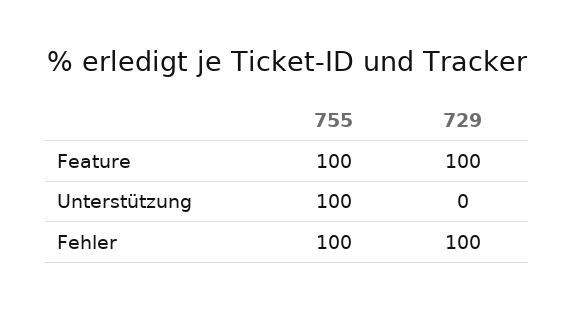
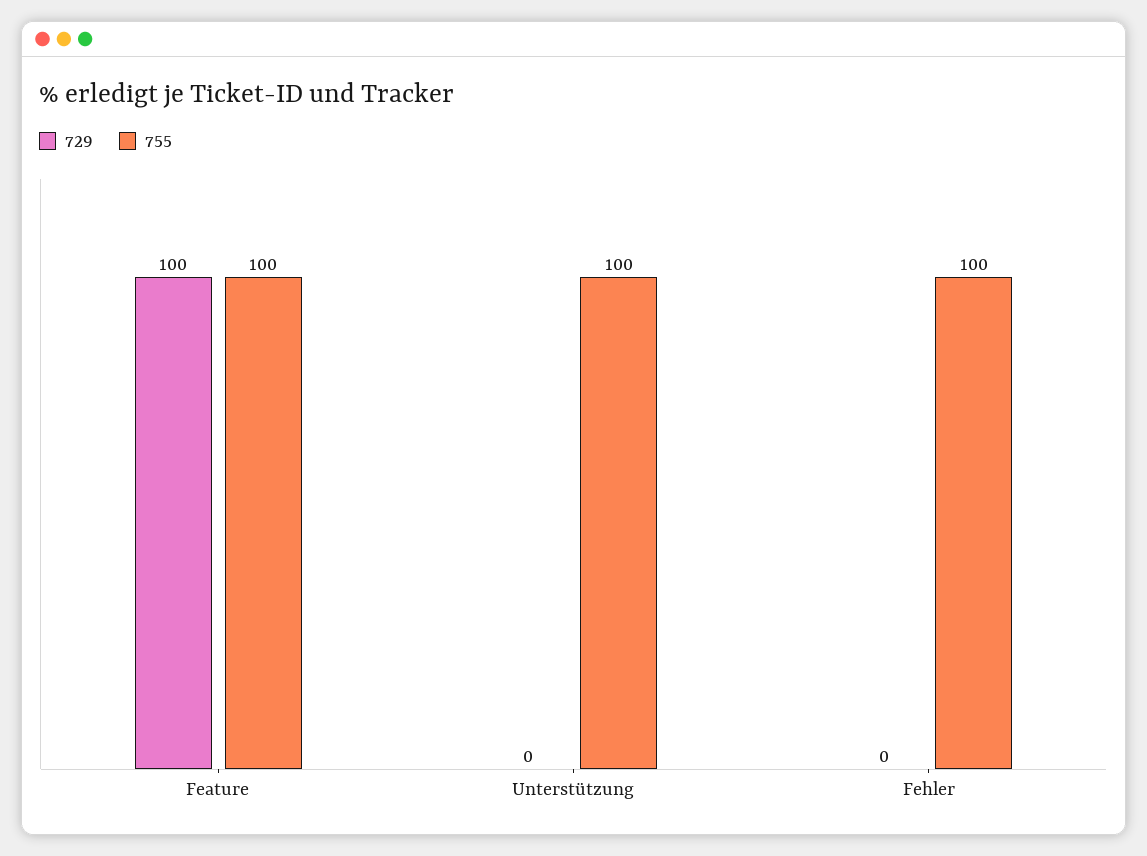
  {
    "755": {
      "Feature": 100,
      "Unterstützung": 100,
      "Fehler": 100
    },
    "729": {
      "Feature": 100,
      "Unterstützung": 0,
-     "Fehler": 100
+     "Fehler": 0
    }
  }

